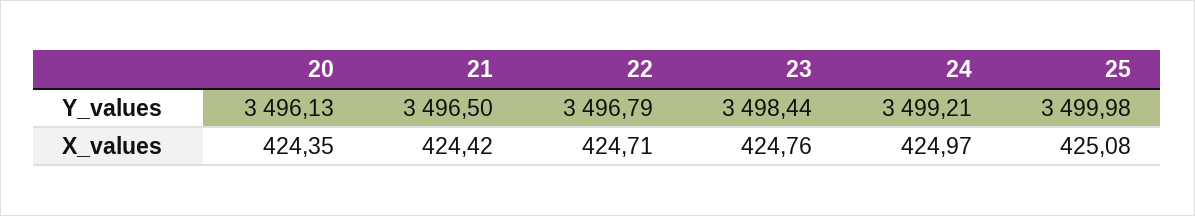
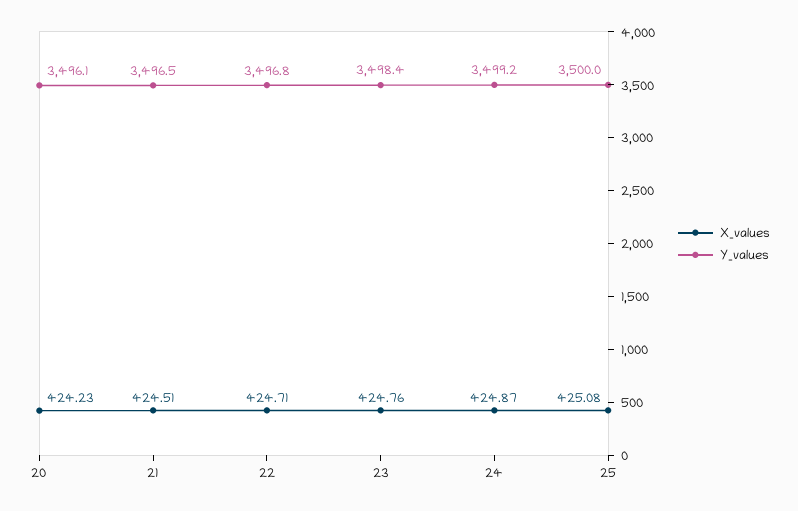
  {
    "Y_values": {
      "20": 3496.13,
      "21": 3496.5,
      "22": 3496.79,
      "23": 3498.44,
      "24": 3499.21,
      "25": 3499.98
    },
    "X_values": {
-     "20": 424.35,
+     "20": 424.23,
-     "21": 424.42,
+     "21": 424.51,
      "22": 424.71,
      "23": 424.76,
-     "24": 424.97,
+     "24": 424.87,
      "25": 425.08
    }
  }

